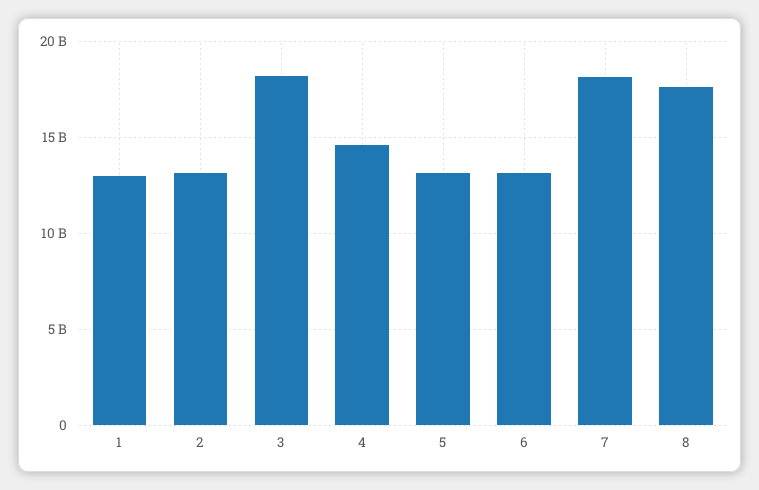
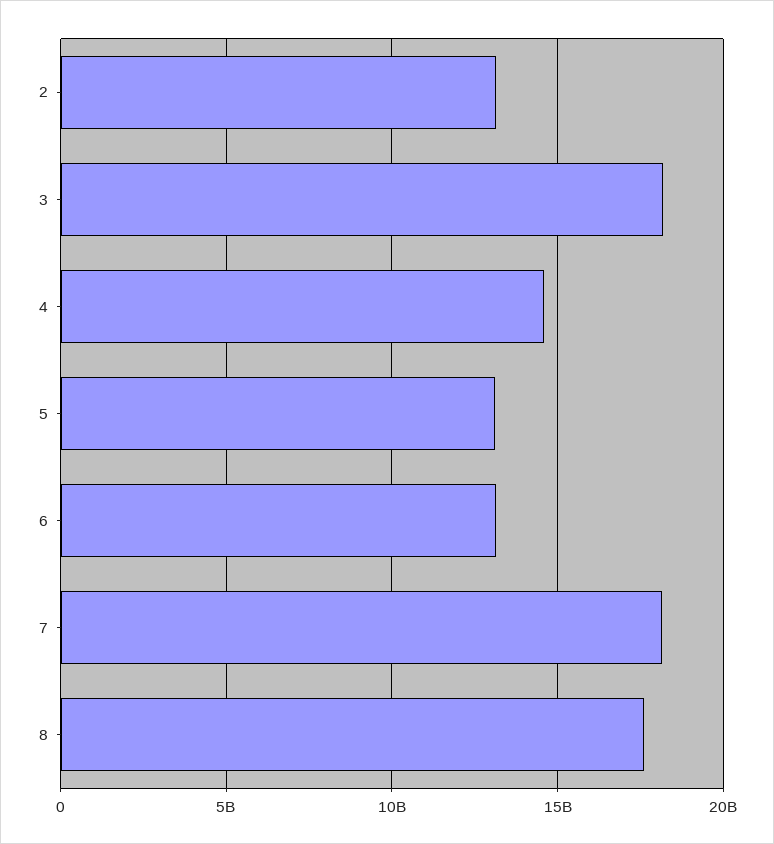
  {
-   "1": 13000000000,
    "2": 13000000000,
    "3": 18000000000,
    "4": 14500000000,
    "5": 13000000000,
    "6": 13000000000,
    "7": 18000000000,
    "8": 17500000000
  }

